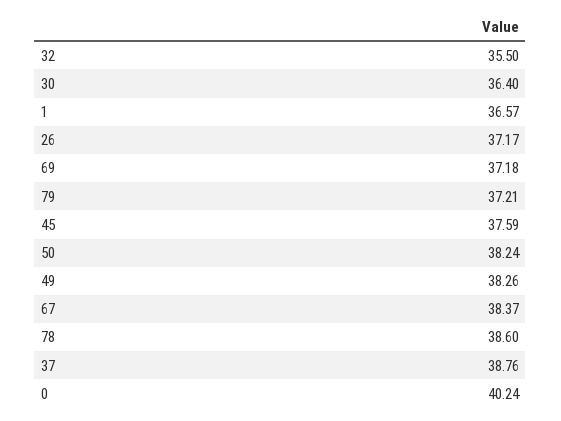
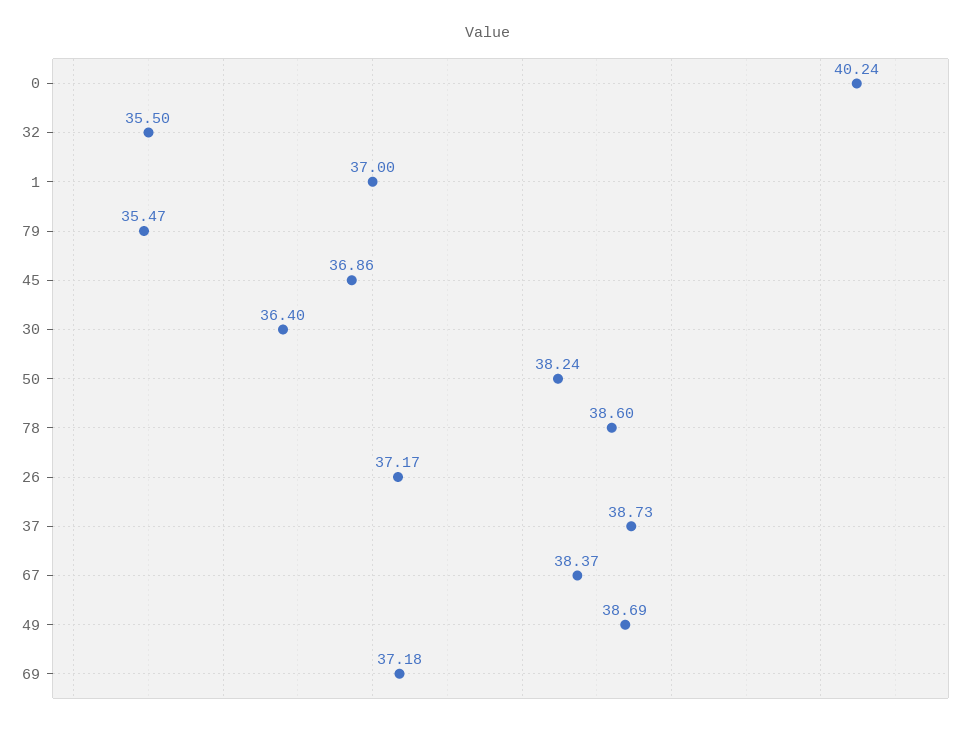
  {
    "32": 35.5,
    "30": 36.4,
-   "1": 36.57,
+   "1": 37,
    "26": 37.17,
    "69": 37.18,
-   "79": 37.21,
+   "79": 35.47,
-   "45": 37.59,
+   "45": 36.86,
    "50": 38.24,
-   "49": 38.26,
+   "49": 38.69,
    "67": 38.37,
    "78": 38.6,
-   "37": 38.76,
+   "37": 38.73,
    "0": 40.24
  }

